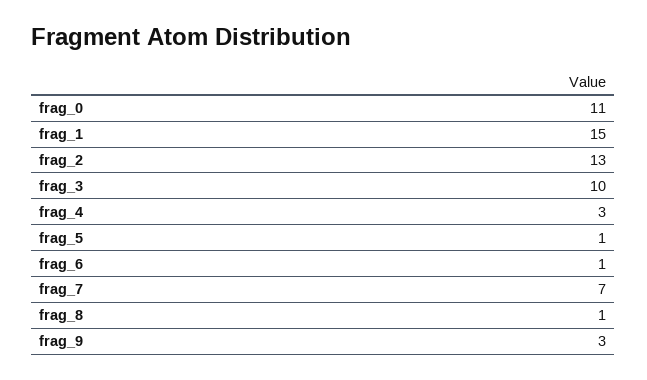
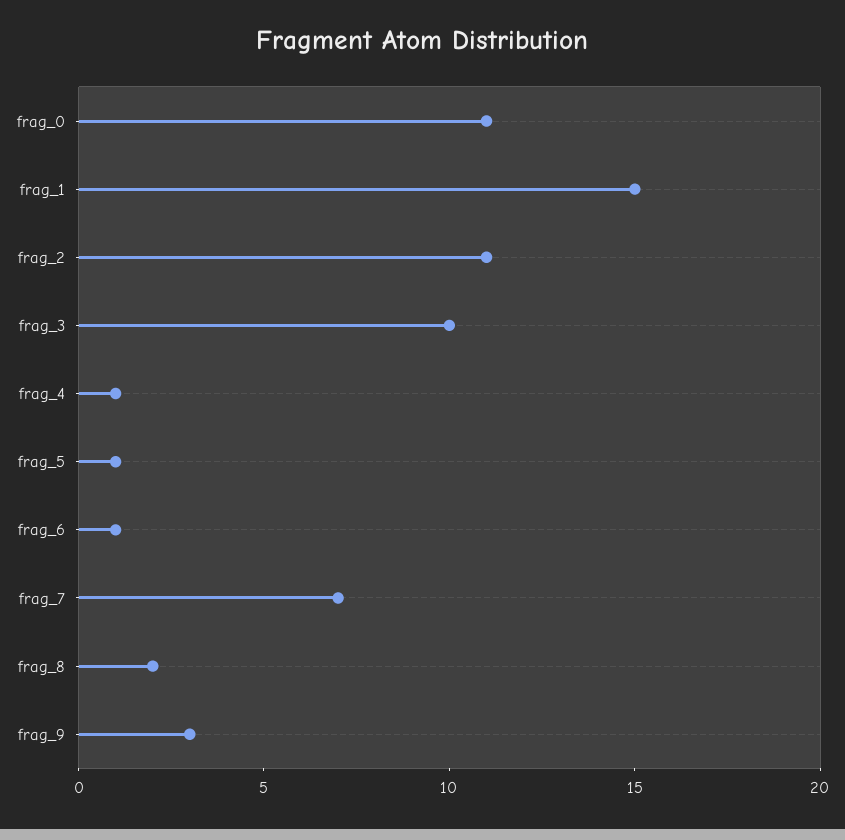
  {
    "frag_0": 11,
    "frag_1": 15,
-   "frag_2": 13,
+   "frag_2": 11,
    "frag_3": 10,
-   "frag_4": 3,
+   "frag_4": 1,
    "frag_5": 1,
    "frag_6": 1,
    "frag_7": 7,
-   "frag_8": 1,
+   "frag_8": 2,
    "frag_9": 3
  }

